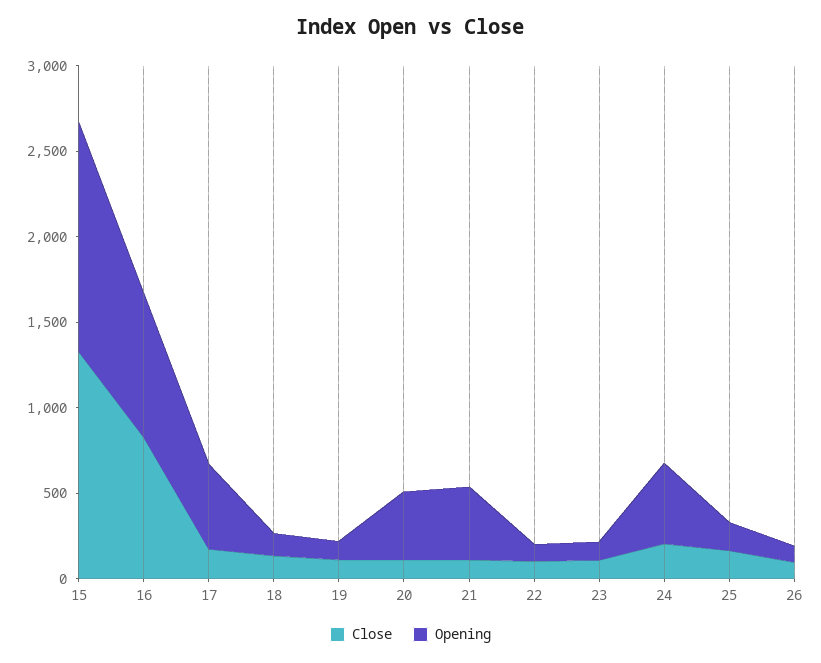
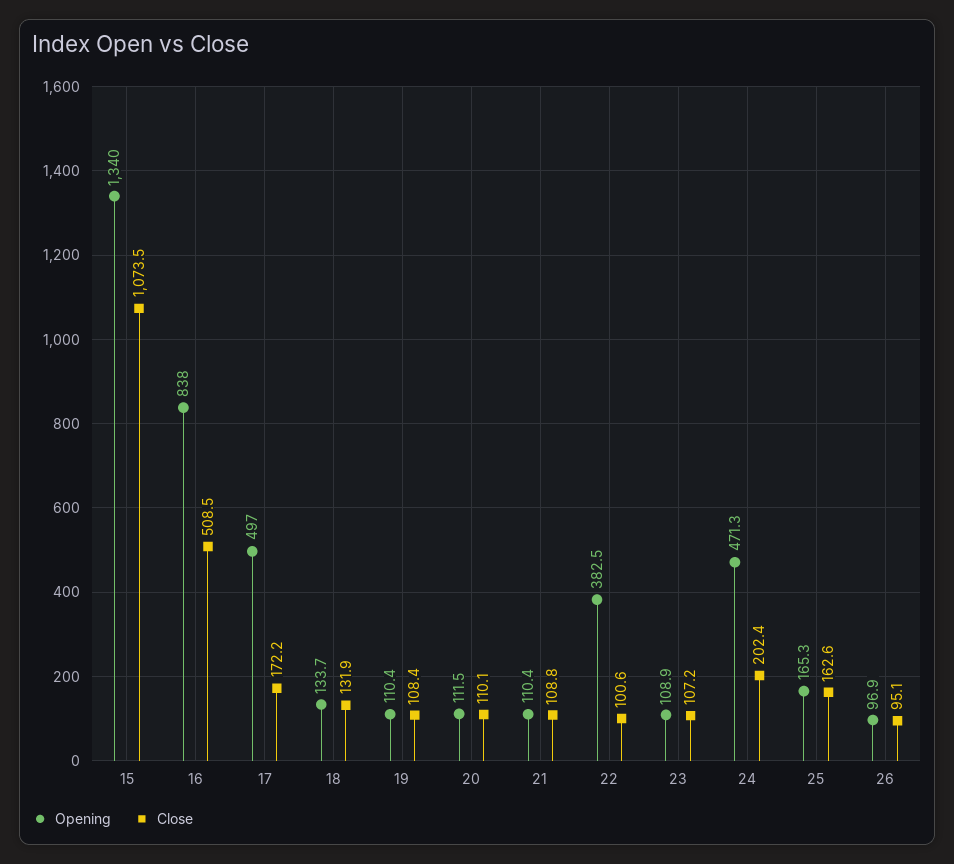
  {
    "Close": {
-     "15": 1300,
+     "15": 1073.5,
-     "16": 800,
+     "16": 508.5,
      "17": 172.2,
      "18": 131.9,
      "19": 108.4,
      "20": 110.1,
      "21": 108.8,
      "22": 100.6,
      "23": 107.2,
      "24": 202.4,
      "25": 162.6,
      "26": 95.1
    },
    "Opening": {
      "15": 1340,
      "16": 838,
      "17": 497,
      "18": 133.7,
      "19": 110.4,
-     "20": 400,
+     "20": 111.5,
-     "21": 400,
+     "21": 110.4,
-     "22": 100,
+     "22": 382.5,
      "23": 108.9,
      "24": 471.3,
      "25": 165.3,
      "26": 96.9
    }
  }

